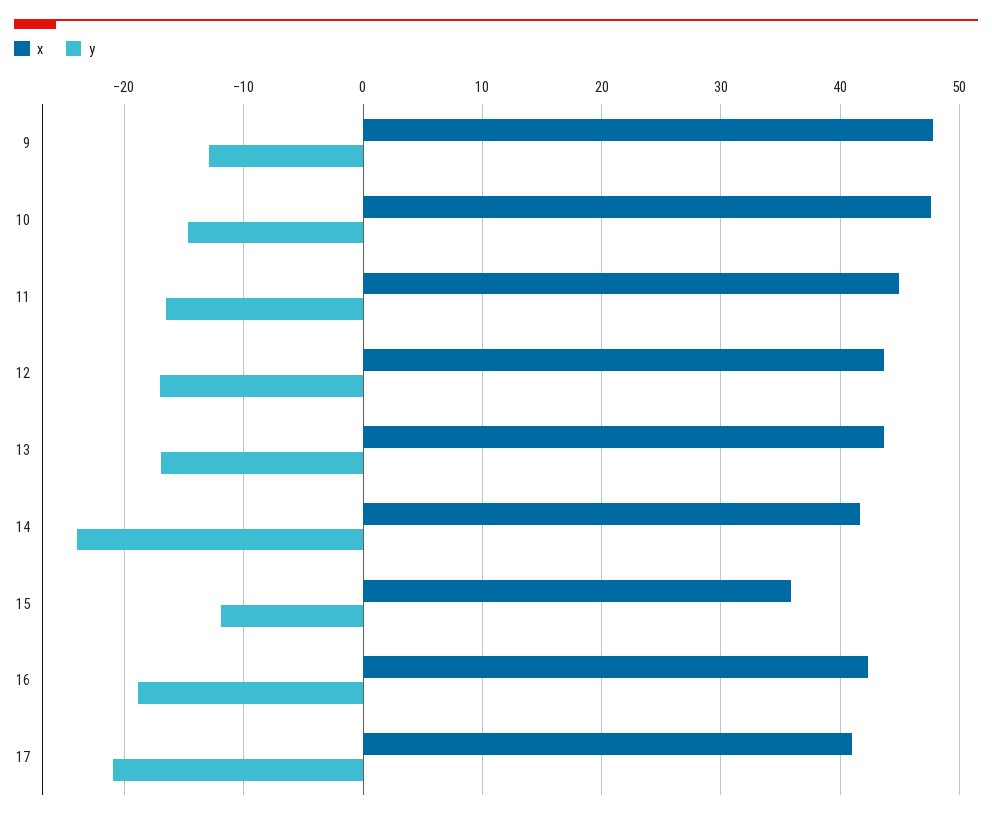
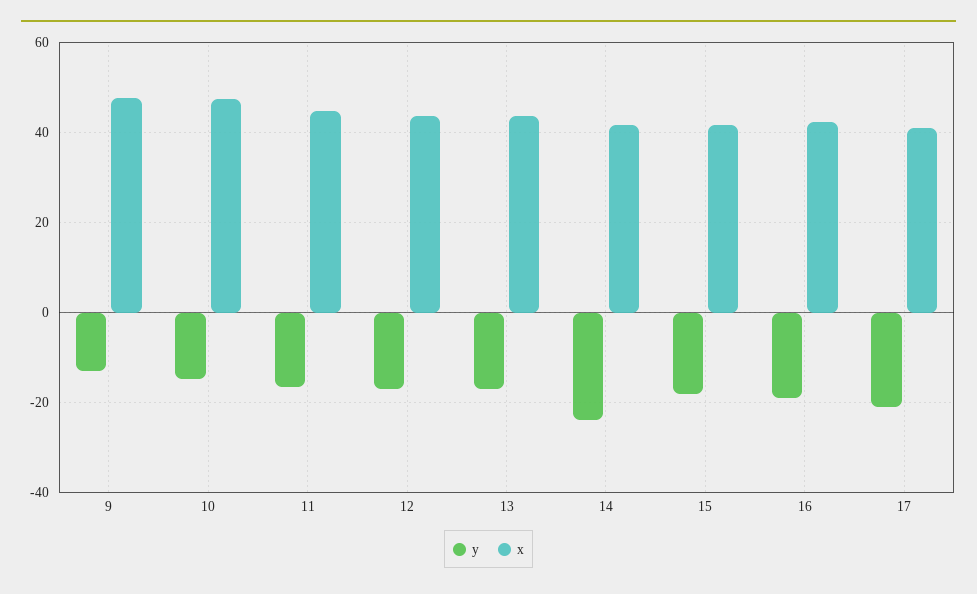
  {
    "x": {
      "9": 48,
      "10": 48,
      "11": 45,
      "12": 44,
      "13": 44,
      "14": 42,
-     "15": 36,
+     "15": 42,
      "16": 42,
      "17": 41
    },
    "y": {
      "9": -13,
      "10": -15,
      "11": -17,
      "12": -17,
      "13": -17,
      "14": -24,
-     "15": -12,
+     "15": -18,
      "16": -19,
      "17": -21
    }
  }

